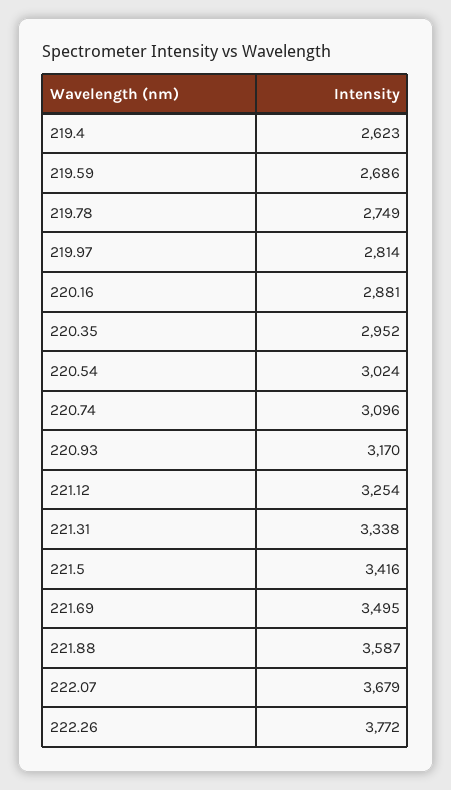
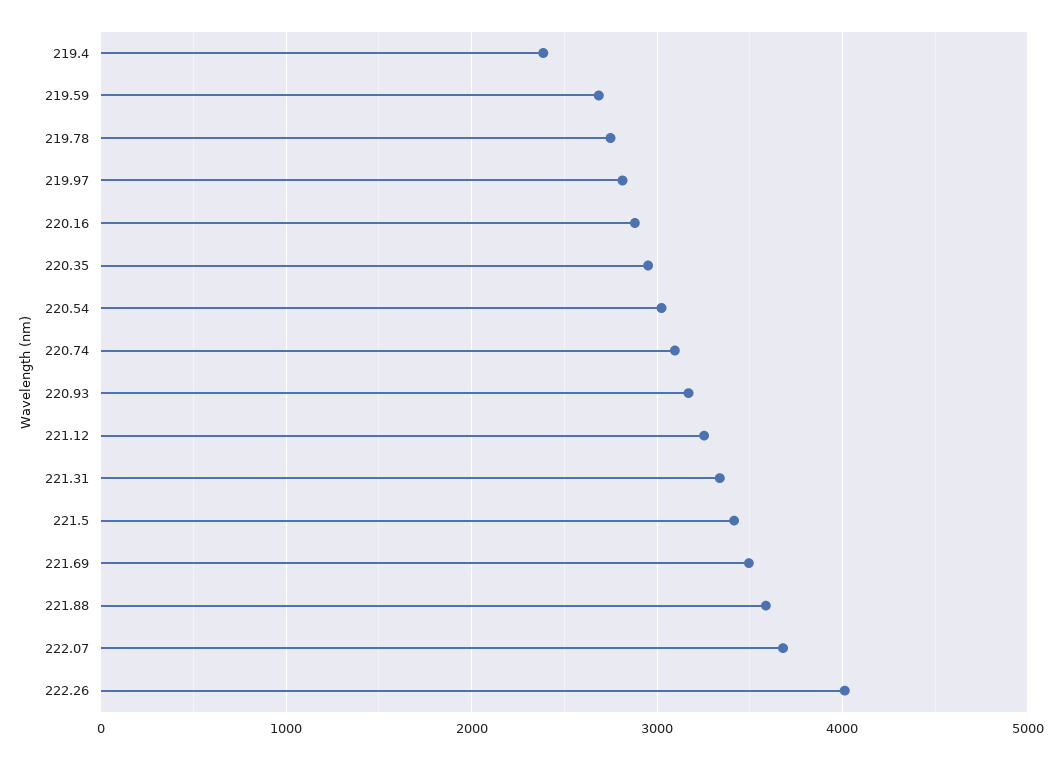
  {
-   "219.4": 2623,
+   "219.4": 2400,
    "219.59": 2686,
    "219.78": 2749,
    "219.97": 2814,
    "220.16": 2881,
    "220.35": 2952,
    "220.54": 3024,
    "220.74": 3096,
    "220.93": 3170,
    "221.12": 3254,
    "221.31": 3338,
    "221.5": 3416,
    "221.69": 3495,
    "221.88": 3587,
    "222.07": 3679,
-   "222.26": 3772
+   "222.26": 4000
  }

